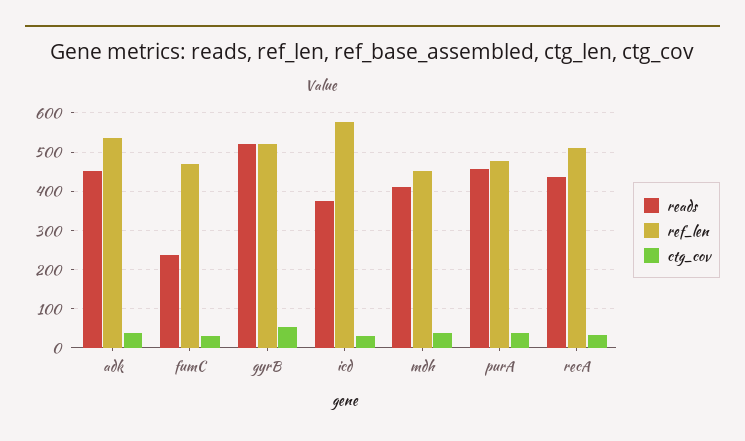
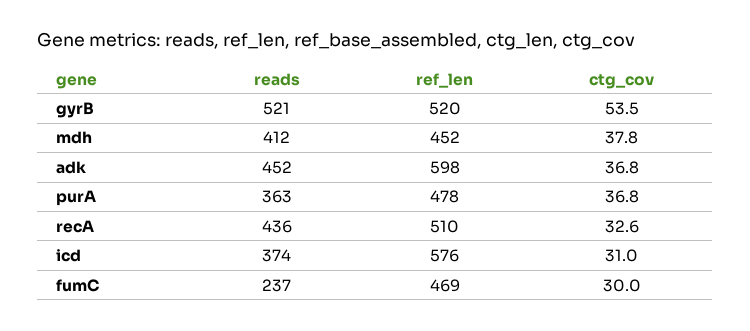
  {
    "reads": {
      "adk": 452,
      "fumC": 237,
      "gyrB": 521,
      "icd": 374,
      "mdh": 412,
-     "purA": 460,
+     "purA": 363,
      "recA": 436
    },
    "ref_len": {
-     "adk": 540,
+     "adk": 598,
      "fumC": 469,
      "gyrB": 520,
      "icd": 576,
      "mdh": 452,
      "purA": 478,
      "recA": 510
    },
    "ctg_cov": {
      "adk": 36.8,
      "fumC": 30,
      "gyrB": 53.5,
      "icd": 31,
      "mdh": 37.8,
      "purA": 36.8,
      "recA": 32.6
    }
  }

